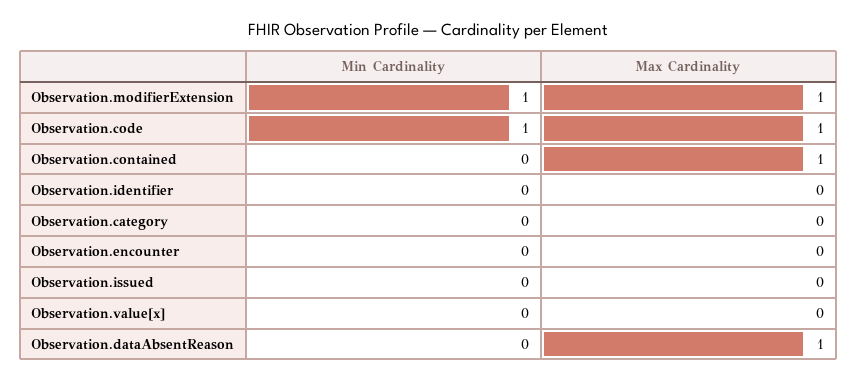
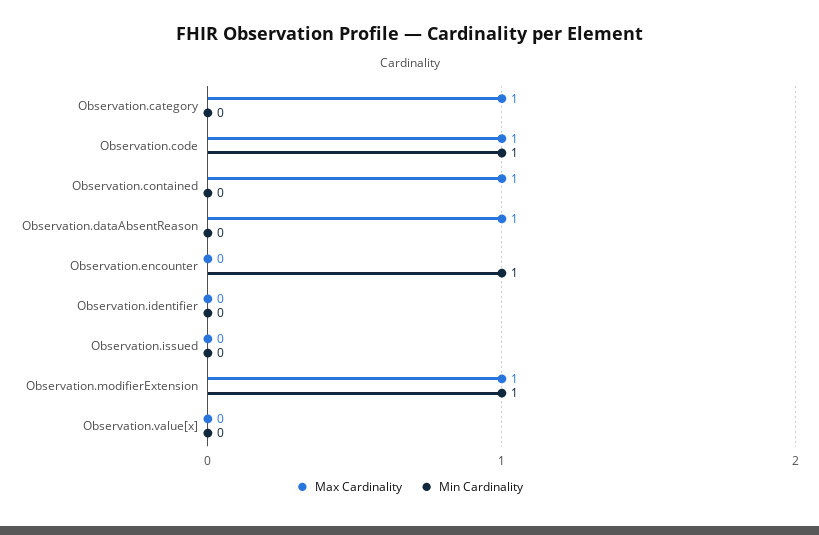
  {
    "Min Cardinality": {
      "Observation.modifierExtension": 1,
      "Observation.code": 1,
      "Observation.contained": 0,
      "Observation.identifier": 0,
      "Observation.category": 0,
-     "Observation.encounter": 0,
+     "Observation.encounter": 1,
      "Observation.issued": 0,
      "Observation.value[x]": 0,
      "Observation.dataAbsentReason": 0
    },
    "Max Cardinality": {
      "Observation.modifierExtension": 1,
      "Observation.code": 1,
      "Observation.contained": 1,
      "Observation.identifier": 0,
-     "Observation.category": 0,
+     "Observation.category": 1,
      "Observation.encounter": 0,
      "Observation.issued": 0,
      "Observation.value[x]": 0,
      "Observation.dataAbsentReason": 1
    }
  }

